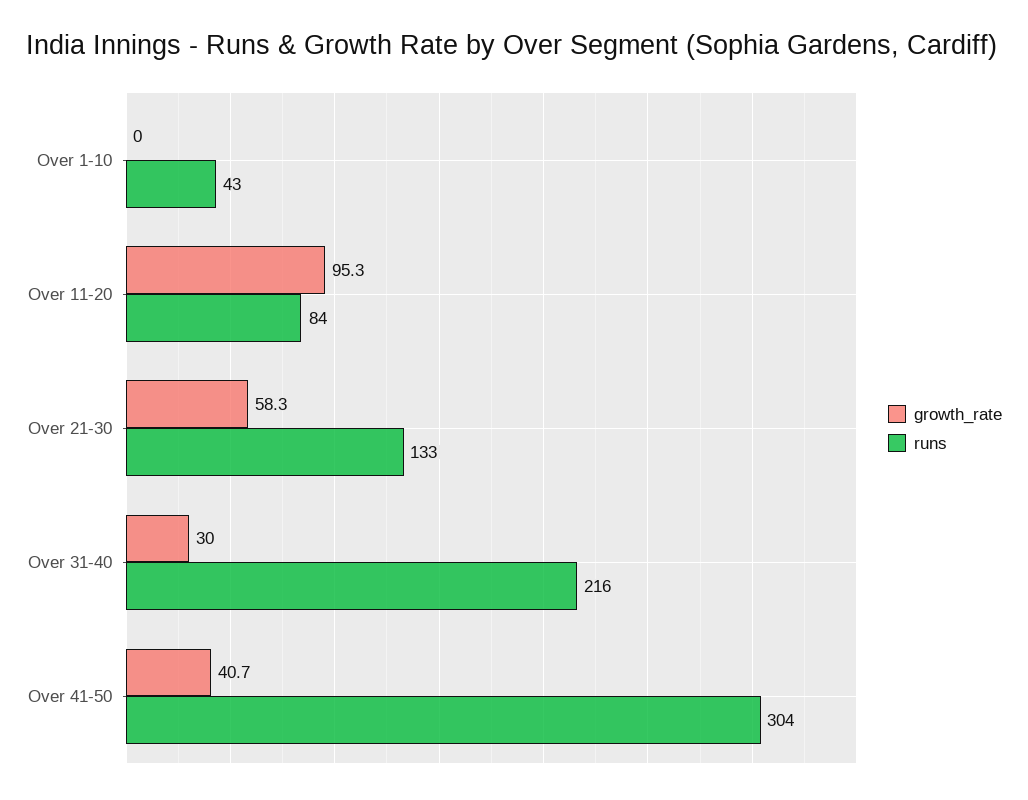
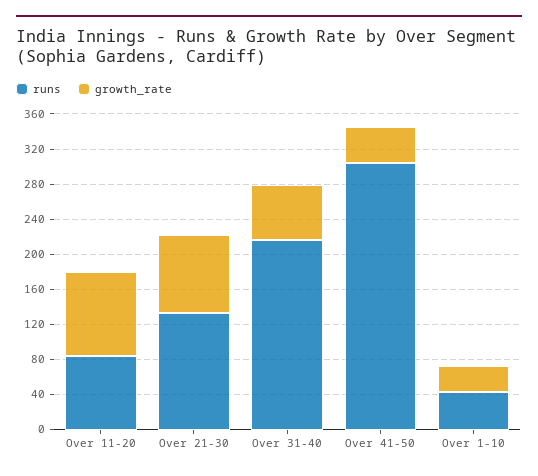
  {
    "growth_rate": {
-     "Over 1-10": 0,
+     "Over 1-10": 30,
      "Over 11-20": 95.3,
-     "Over 21-30": 58.3,
+     "Over 21-30": 90,
-     "Over 31-40": 30,
+     "Over 31-40": 60,
      "Over 41-50": 40.7
    },
    "runs": {
      "Over 1-10": 43,
      "Over 11-20": 84,
      "Over 21-30": 133,
      "Over 31-40": 216,
      "Over 41-50": 304
    }
  }

